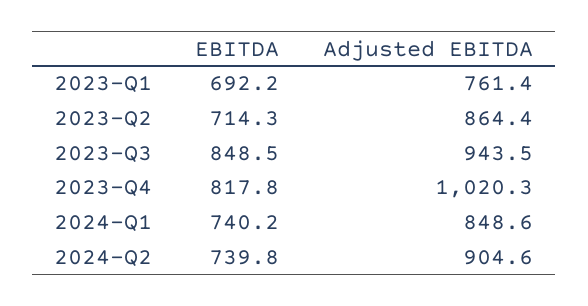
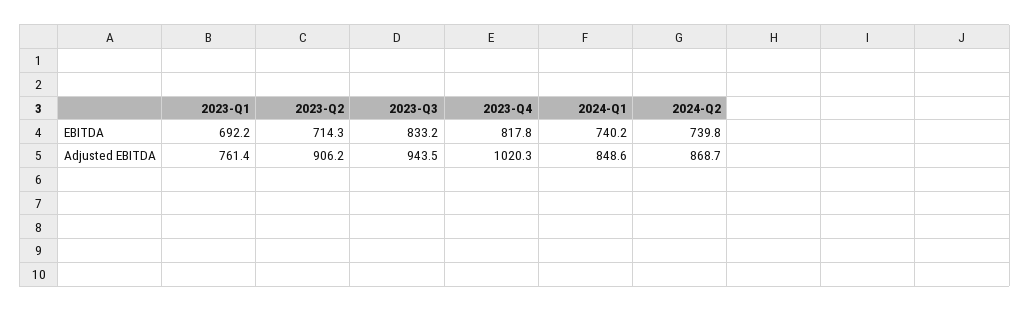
  {
    "EBITDA": {
      "2023-Q1": 692.2,
      "2023-Q2": 714.3,
-     "2023-Q3": 848.5,
+     "2023-Q3": 833.2,
      "2023-Q4": 817.8,
      "2024-Q1": 740.2,
      "2024-Q2": 739.8
    },
    "Adjusted EBITDA": {
      "2023-Q1": 761.4,
-     "2023-Q2": 864.4,
+     "2023-Q2": 906.2,
      "2023-Q3": 943.5,
      "2023-Q4": 1020.3,
      "2024-Q1": 848.6,
-     "2024-Q2": 904.6
+     "2024-Q2": 868.7
    }
  }

